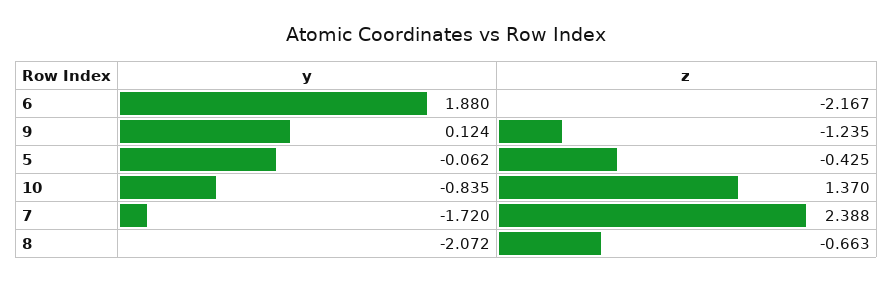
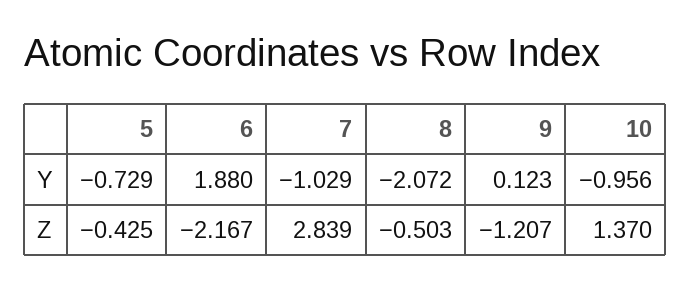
  {
    "y": {
      "6": 1.88,
-     "9": 0.124,
+     "9": 0.123,
-     "5": -0.062,
+     "5": -0.729,
-     "10": -0.835,
+     "10": -0.956,
-     "7": -1.72,
+     "7": -1.029,
      "8": -2.072
    },
    "z": {
      "6": -2.167,
-     "9": -1.235,
+     "9": -1.207,
      "5": -0.425,
      "10": 1.37,
-     "7": 2.388,
+     "7": 2.839,
-     "8": -0.663
+     "8": -0.503
    }
  }

